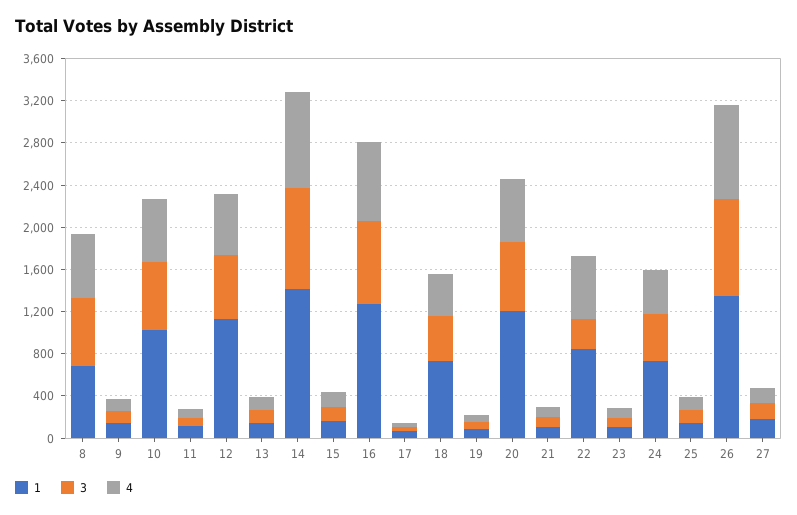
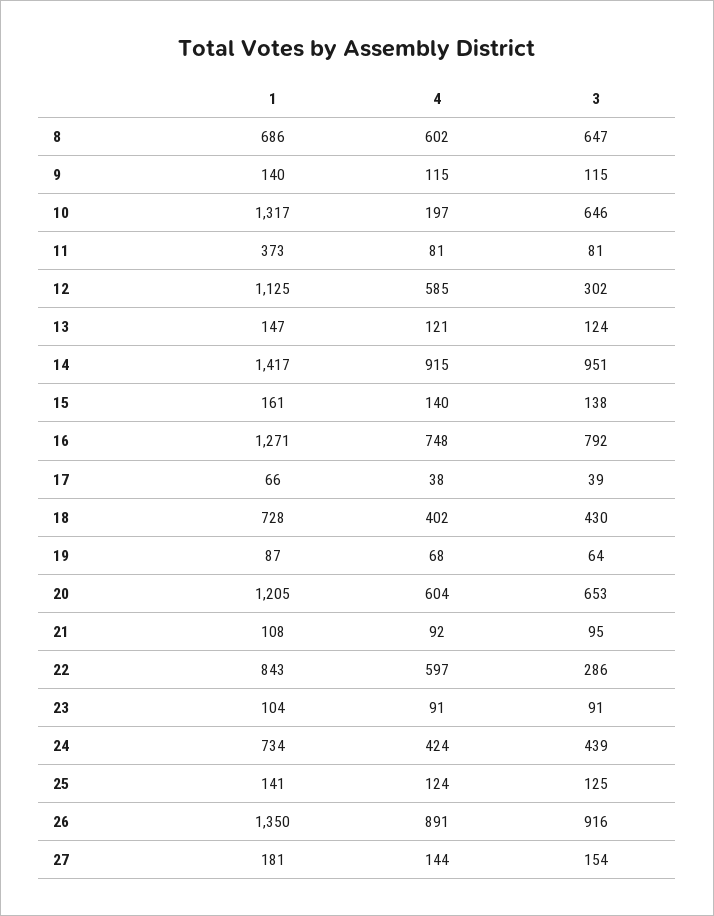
  {
    "1": {
      "8": 686,
      "9": 140,
-     "10": 1000,
+     "10": 1317,
-     "11": 100,
+     "11": 373,
      "12": 1125,
      "13": 147,
      "14": 1417,
      "15": 161,
      "16": 1271,
      "17": 66,
      "18": 728,
      "19": 87,
      "20": 1205,
      "21": 108,
      "22": 843,
      "23": 104,
      "24": 734,
      "25": 141,
      "26": 1350,
      "27": 181
    },
    "3": {
      "8": 647,
      "9": 115,
      "10": 646,
      "11": 81,
-     "12": 600,
+     "12": 302,
      "13": 124,
      "14": 951,
      "15": 138,
      "16": 792,
      "17": 39,
      "18": 430,
      "19": 64,
      "20": 653,
      "21": 95,
      "22": 286,
      "23": 91,
      "24": 439,
      "25": 125,
      "26": 916,
      "27": 154
    },
    "4": {
      "8": 602,
      "9": 115,
-     "10": 600,
+     "10": 197,
      "11": 81,
      "12": 585,
      "13": 121,
      "14": 915,
      "15": 140,
      "16": 748,
      "17": 38,
      "18": 402,
      "19": 68,
      "20": 604,
      "21": 92,
      "22": 597,
      "23": 91,
      "24": 424,
      "25": 124,
      "26": 891,
      "27": 144
    }
  }

